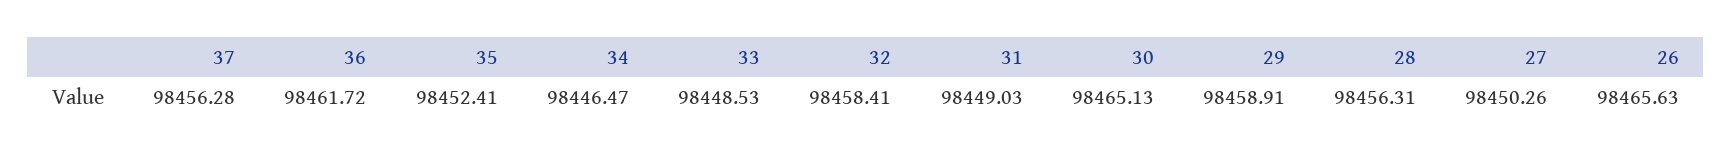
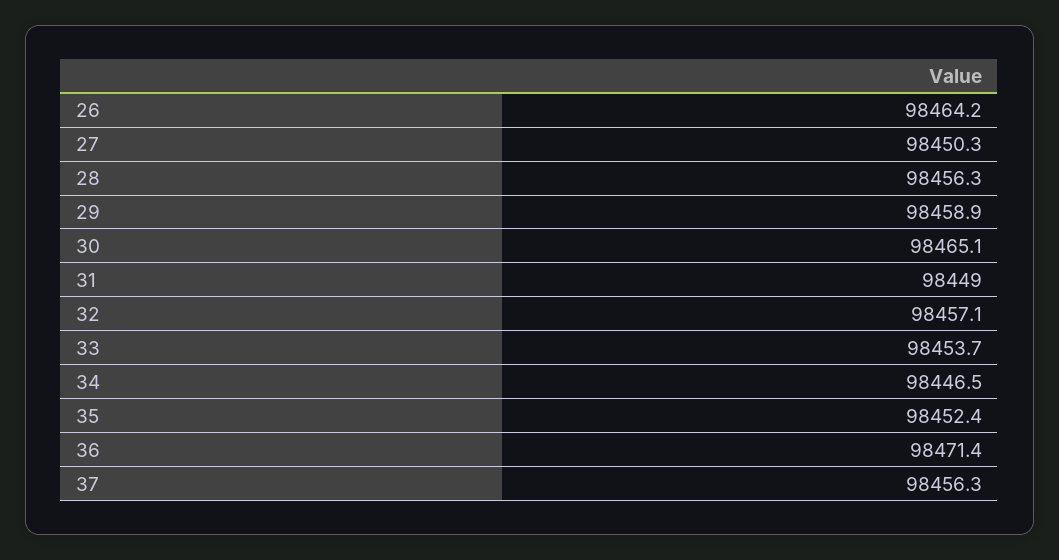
  {
    "37": 98456.28,
-   "36": 98461.72,
+   "36": 98471.4,
    "35": 98452.41,
    "34": 98446.47,
-   "33": 98448.53,
+   "33": 98453.7,
-   "32": 98458.41,
+   "32": 98457.1,
    "31": 98449.03,
    "30": 98465.13,
    "29": 98458.91,
    "28": 98456.31,
    "27": 98450.26,
-   "26": 98465.63
+   "26": 98464.2
  }

